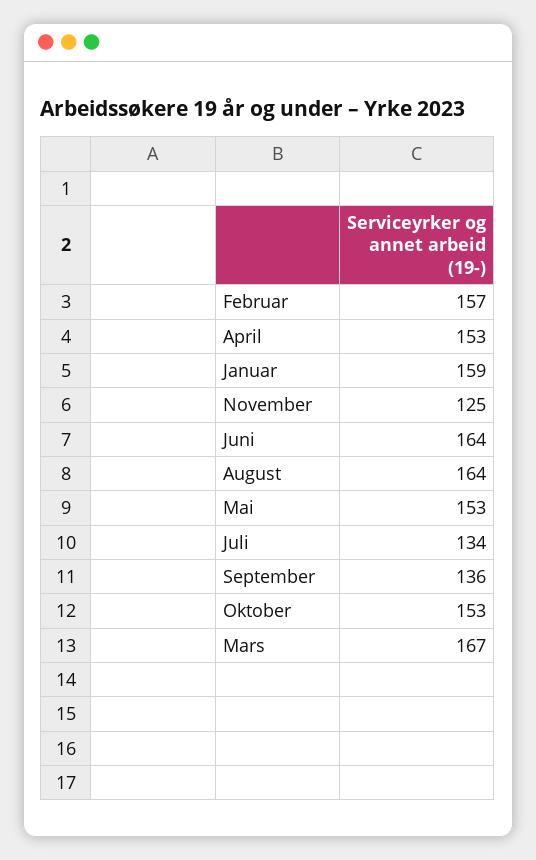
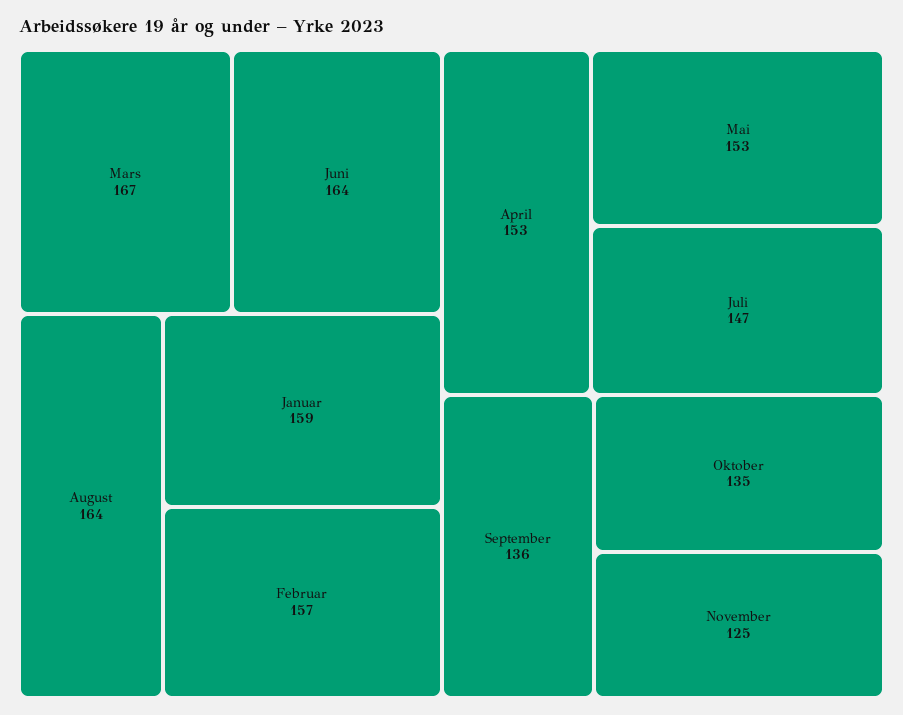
  {
    "Februar": 157,
    "April": 153,
    "Januar": 159,
    "November": 125,
    "Juni": 164,
    "August": 164,
    "Mai": 153,
-   "Juli": 134,
+   "Juli": 147,
    "September": 136,
-   "Oktober": 153,
+   "Oktober": 135,
    "Mars": 167
  }

